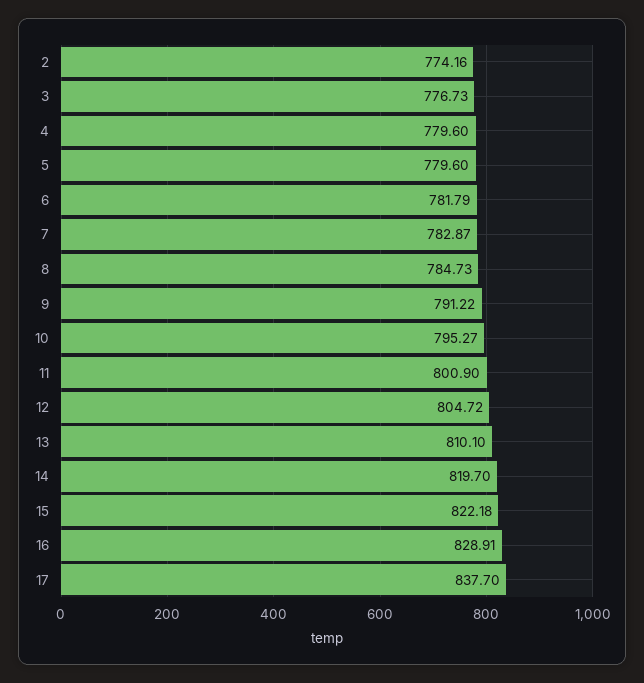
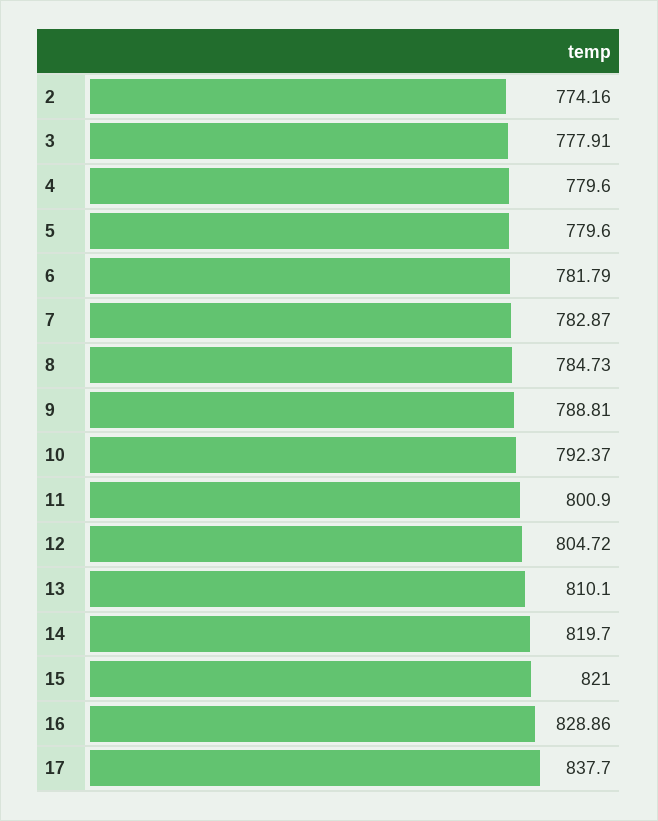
  {
    "2": 774.16,
-   "3": 776.73,
+   "3": 777.91,
    "4": 779.6,
    "5": 779.6,
    "6": 781.79,
    "7": 782.87,
    "8": 784.73,
-   "9": 791.22,
+   "9": 788.81,
-   "10": 795.27,
+   "10": 792.37,
    "11": 800.9,
    "12": 804.72,
    "13": 810.1,
    "14": 819.7,
-   "15": 822.18,
+   "15": 821,
-   "16": 828.91,
+   "16": 828.86,
    "17": 837.7
  }

